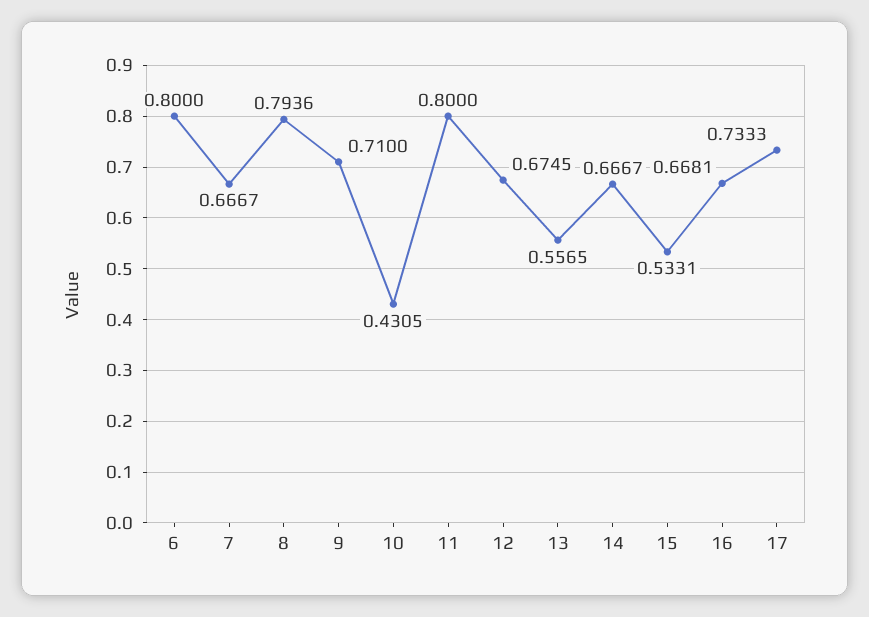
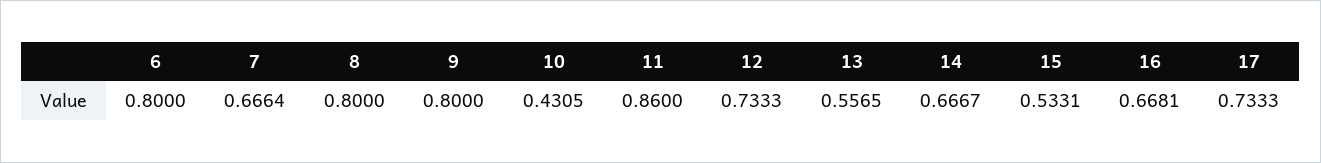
  {
    "6": 0.8,
-   "7": 0.6667,
+   "7": 0.6664,
-   "8": 0.7936,
+   "8": 0.8,
-   "9": 0.71,
+   "9": 0.8,
    "10": 0.4305,
-   "11": 0.8,
+   "11": 0.86,
-   "12": 0.6745,
+   "12": 0.7333,
    "13": 0.5565,
    "14": 0.6667,
    "15": 0.5331,
    "16": 0.6681,
    "17": 0.7333
  }

